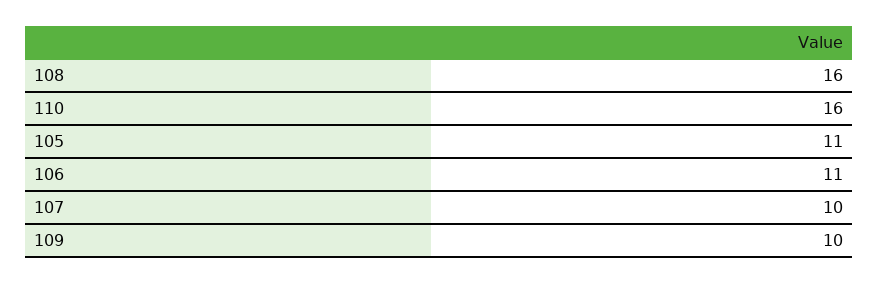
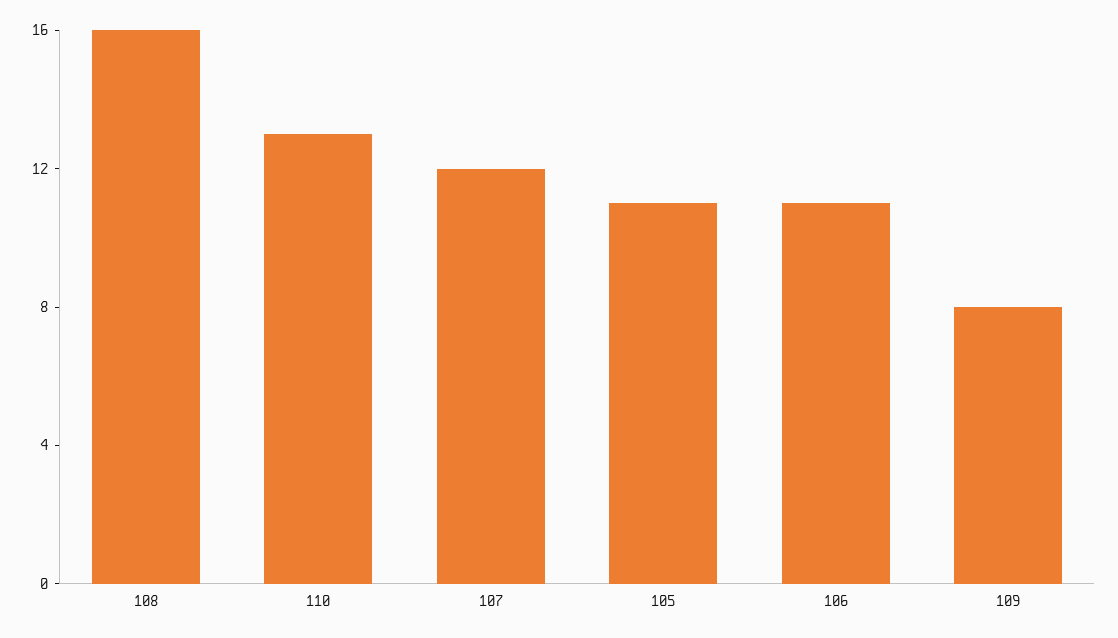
  {
    "108": 16,
-   "110": 16,
+   "110": 13,
    "105": 11,
    "106": 11,
-   "107": 10,
+   "107": 12,
-   "109": 10
+   "109": 8
  }

